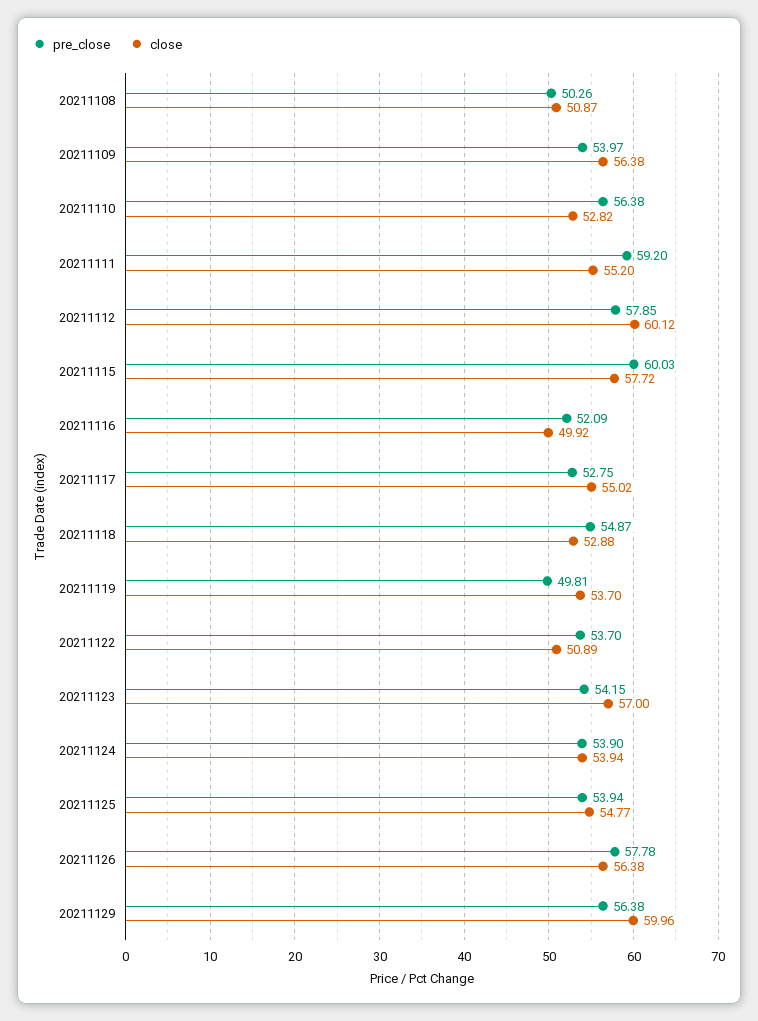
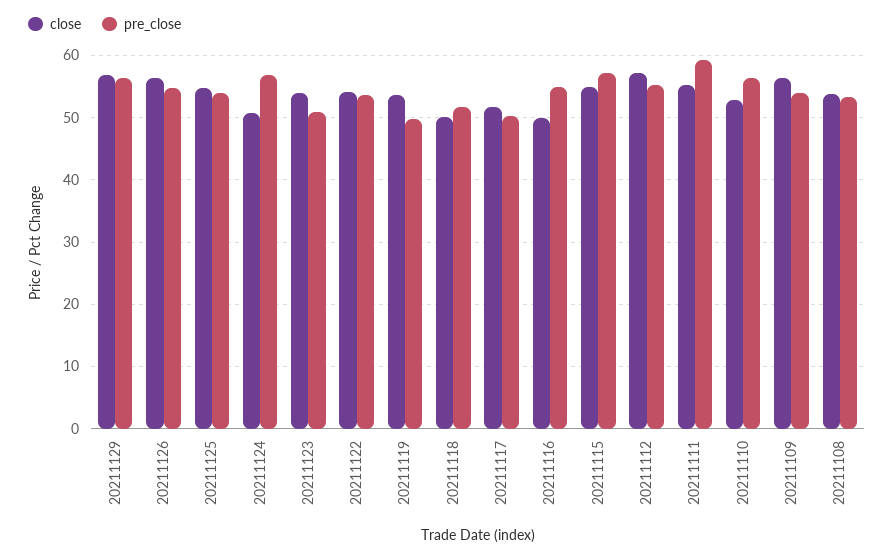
  {
    "pre_close": {
-     "20211108": 50.26,
+     "20211108": 53,
      "20211109": 53.97,
      "20211110": 56.38,
      "20211111": 59.2,
-     "20211112": 57.85,
+     "20211112": 55,
-     "20211115": 60.03,
+     "20211115": 57,
-     "20211116": 52.09,
+     "20211116": 55,
-     "20211117": 52.75,
+     "20211117": 50,
-     "20211118": 54.87,
+     "20211118": 52,
      "20211119": 49.81,
      "20211122": 53.7,
-     "20211123": 54.15,
+     "20211123": 51,
-     "20211124": 53.9,
+     "20211124": 57,
      "20211125": 53.94,
-     "20211126": 57.78,
+     "20211126": 55,
      "20211129": 56.38
    },
    "close": {
-     "20211108": 50.87,
+     "20211108": 54,
      "20211109": 56.38,
      "20211110": 52.82,
      "20211111": 55.2,
-     "20211112": 60.12,
+     "20211112": 57,
-     "20211115": 57.72,
+     "20211115": 55,
      "20211116": 49.92,
-     "20211117": 55.02,
+     "20211117": 52,
-     "20211118": 52.88,
+     "20211118": 50,
      "20211119": 53.7,
-     "20211122": 50.89,
+     "20211122": 54,
-     "20211123": 57,
+     "20211123": 54,
-     "20211124": 53.94,
+     "20211124": 51,
      "20211125": 54.77,
      "20211126": 56.38,
-     "20211129": 59.96
+     "20211129": 57
    }
  }

